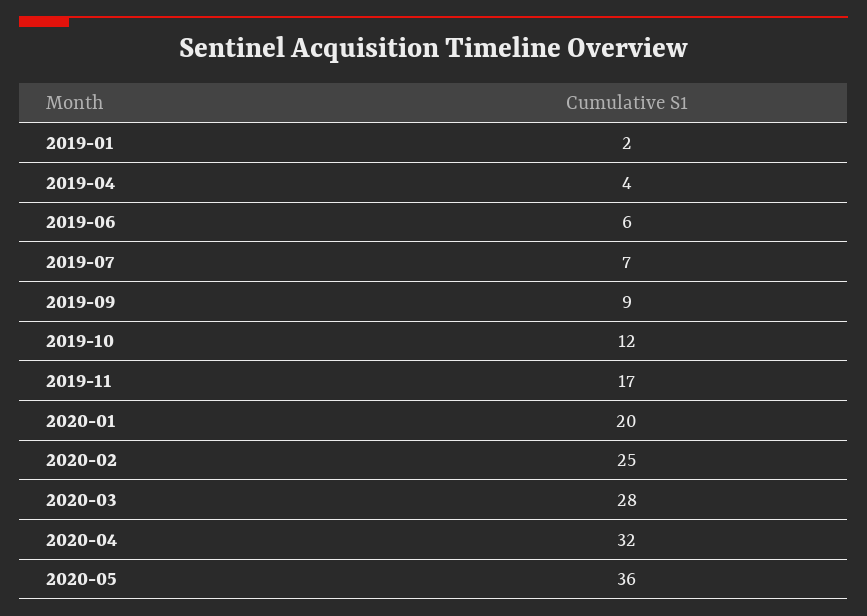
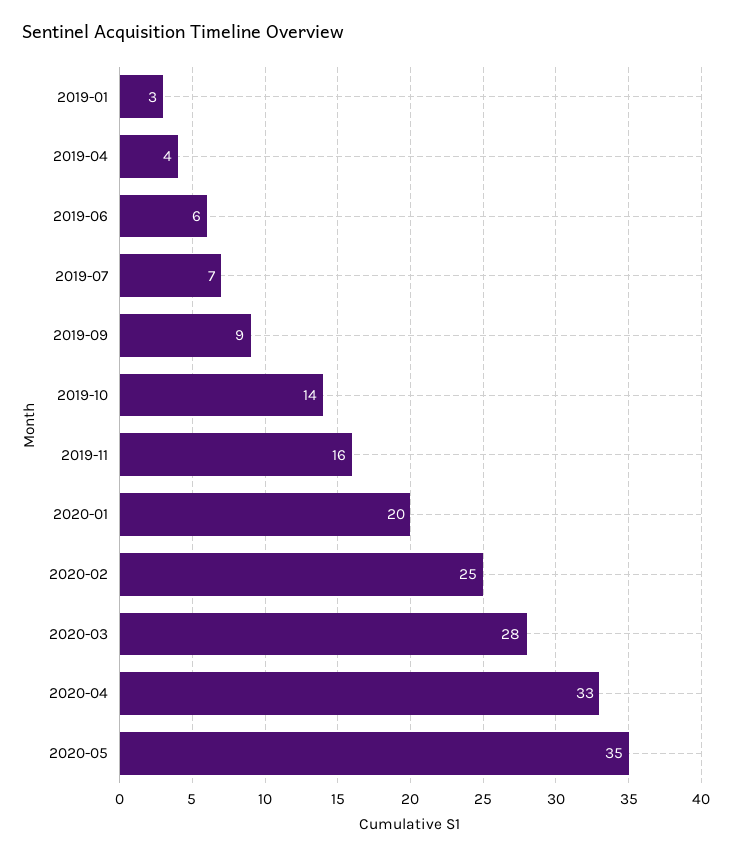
  {
-   "2019-01": 2,
+   "2019-01": 3,
    "2019-04": 4,
    "2019-06": 6,
    "2019-07": 7,
    "2019-09": 9,
-   "2019-10": 12,
+   "2019-10": 14,
-   "2019-11": 17,
+   "2019-11": 16,
    "2020-01": 20,
    "2020-02": 25,
    "2020-03": 28,
-   "2020-04": 32,
+   "2020-04": 33,
-   "2020-05": 36
+   "2020-05": 35
  }

